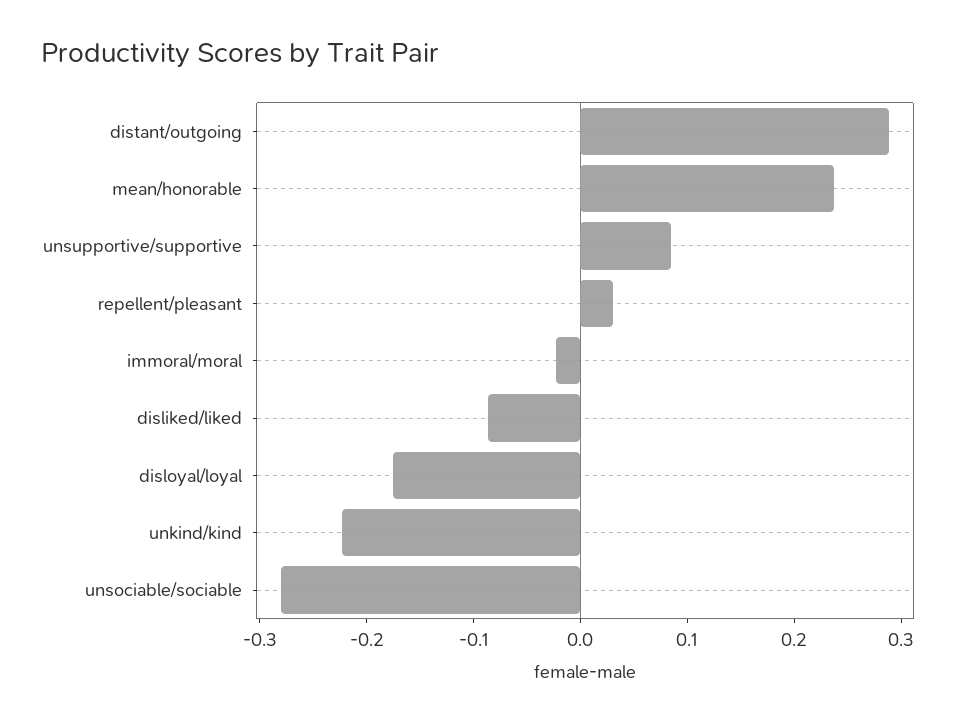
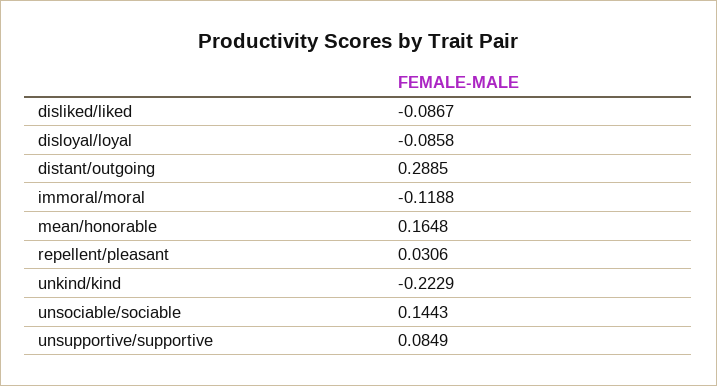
  {
    "distant/outgoing": 0.2885,
-   "mean/honorable": 0.24,
+   "mean/honorable": 0.1648,
    "unsupportive/supportive": 0.0849,
    "repellent/pleasant": 0.0306,
-   "immoral/moral": -0.02,
+   "immoral/moral": -0.1188,
    "disliked/liked": -0.0867,
-   "disloyal/loyal": -0.18,
+   "disloyal/loyal": -0.0858,
    "unkind/kind": -0.2229,
-   "unsociable/sociable": -0.28
+   "unsociable/sociable": 0.1443
  }

